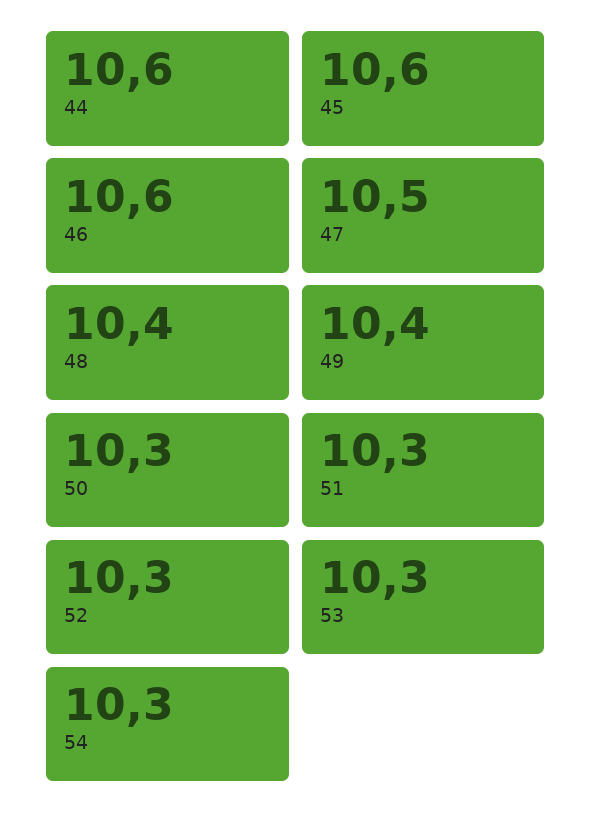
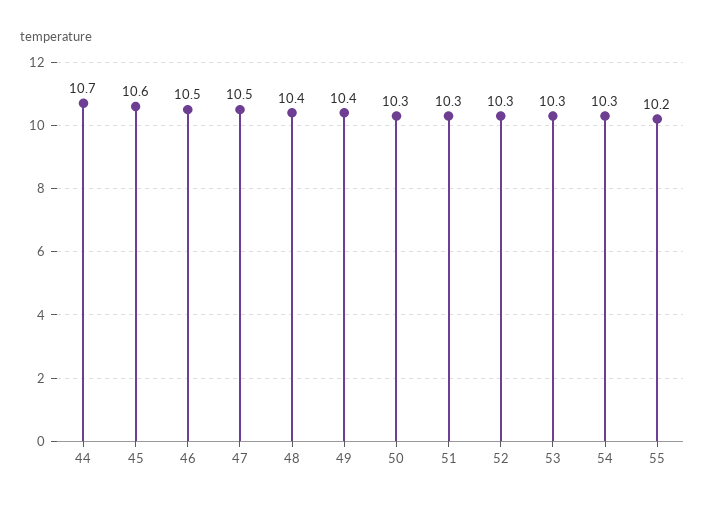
  {
-   "44": 10.6,
+   "44": 10.7,
    "45": 10.6,
-   "46": 10.6,
+   "46": 10.5,
    "47": 10.5,
    "48": 10.4,
    "49": 10.4,
    "50": 10.3,
    "51": 10.3,
    "52": 10.3,
    "53": 10.3,
-   "54": 10.3
+   "54": 10.3,
+   "55": 10.2
  }

